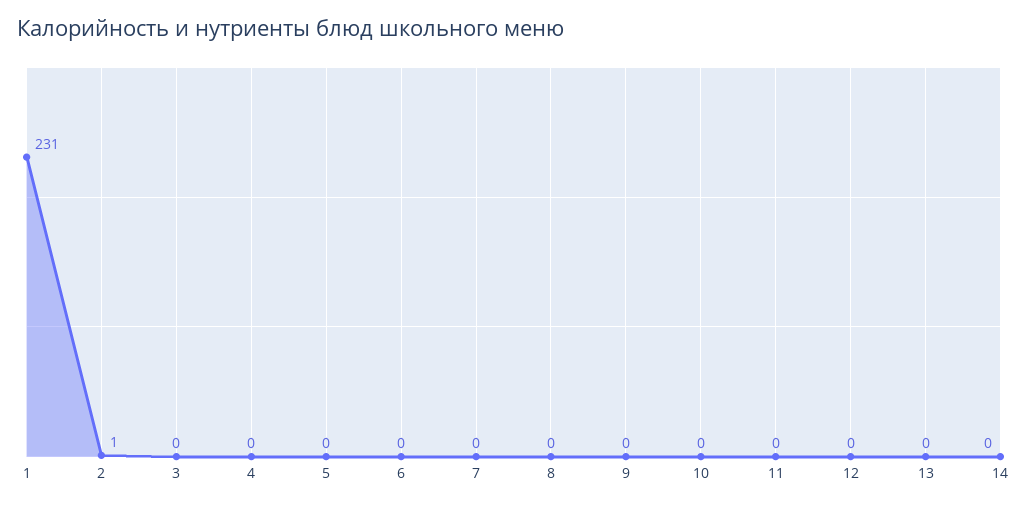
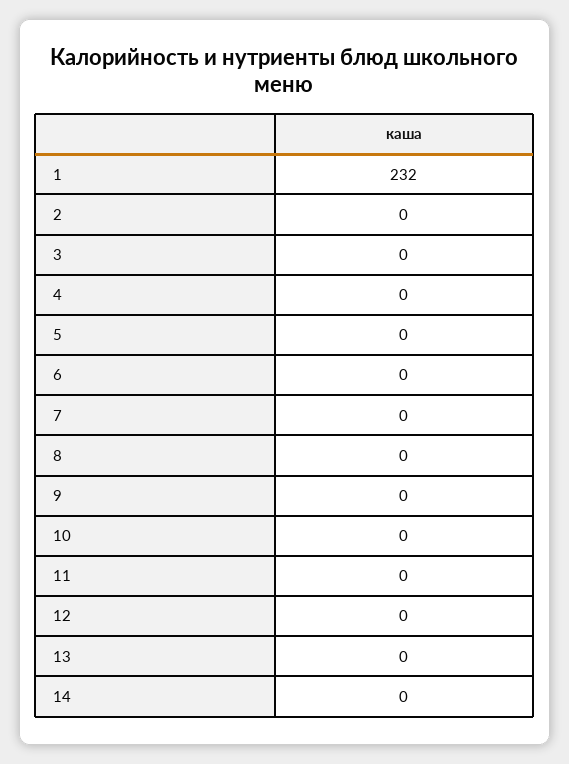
  {
-   "1": 231,
+   "1": 232,
-   "2": 1,
+   "2": 0,
    "3": 0,
    "4": 0,
    "5": 0,
    "6": 0,
    "7": 0,
    "8": 0,
    "9": 0,
    "10": 0,
    "11": 0,
    "12": 0,
    "13": 0,
    "14": 0
  }

